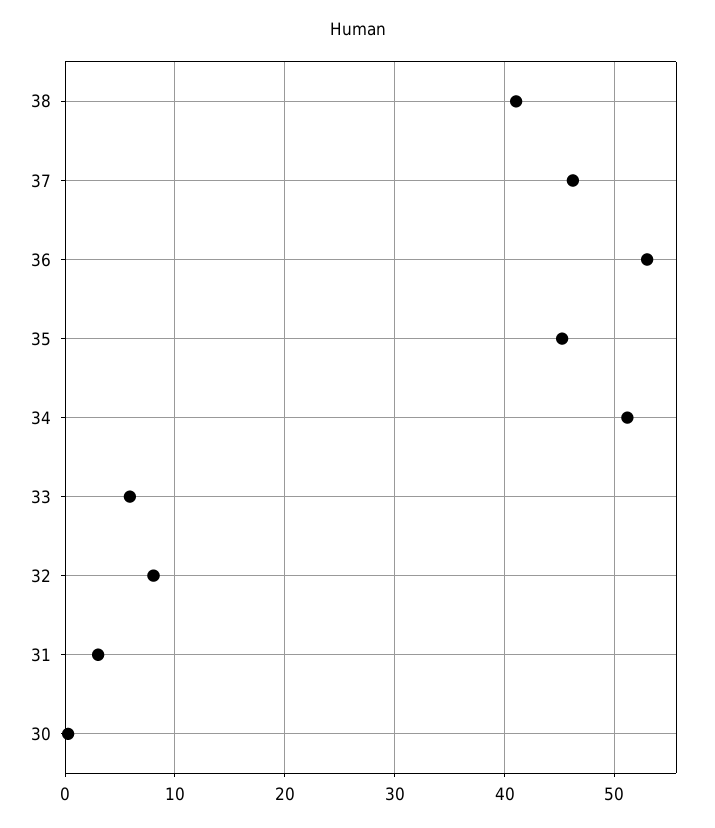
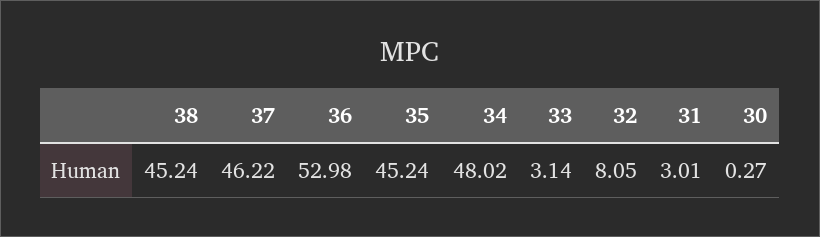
  {
-   "38": 41,
+   "38": 45.24,
    "37": 46.22,
    "36": 52.98,
    "35": 45.24,
-   "34": 51,
+   "34": 48.02,
-   "33": 6,
+   "33": 3.14,
    "32": 8.05,
    "31": 3.01,
    "30": 0.27
  }

